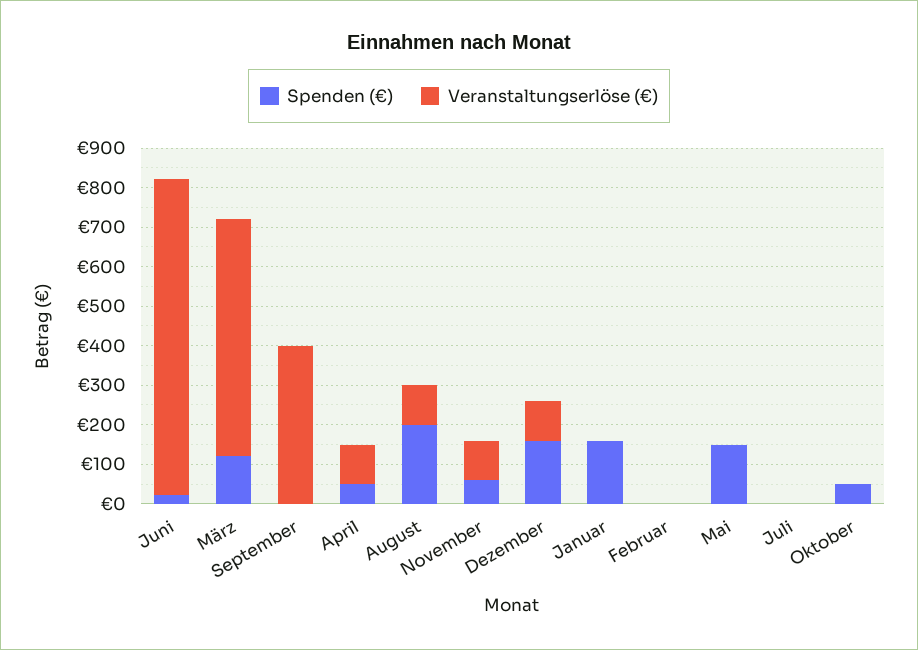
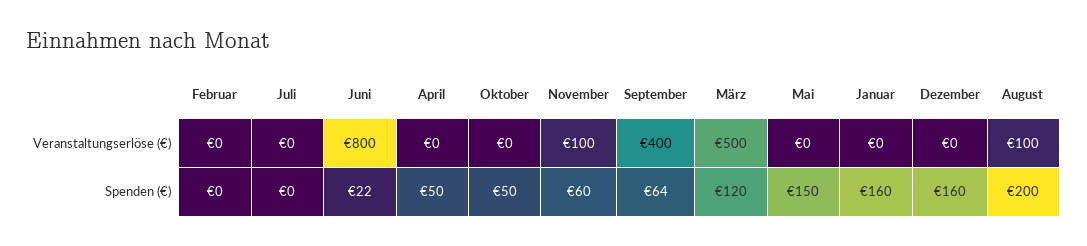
  {
    "Spenden (€)": {
      "Juni": 22,
      "März": 120,
-     "September": 0,
+     "September": 64,
      "April": 50,
      "August": 200,
      "November": 60,
      "Dezember": 160,
      "Januar": 160,
      "Februar": 0,
      "Mai": 150,
      "Juli": 0,
      "Oktober": 50
    },
    "Veranstaltungserlöse (€)": {
      "Juni": 800,
-     "März": 600,
+     "März": 500,
      "September": 400,
-     "April": 100,
+     "April": 0,
      "August": 100,
      "November": 100,
-     "Dezember": 100,
+     "Dezember": 0,
      "Januar": 0,
      "Februar": 0,
      "Mai": 0,
      "Juli": 0,
      "Oktober": 0
    }
  }

